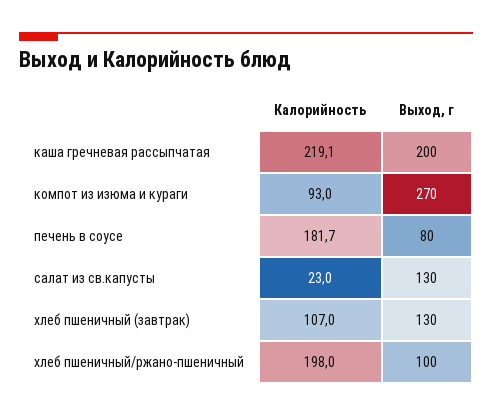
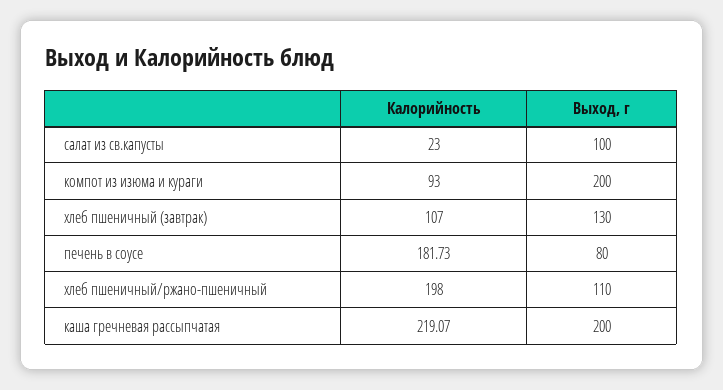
  {
    "Калорийность": {
      "каша гречневая рассыпчатая": 219.07,
      "компот из изюма и кураги": 93,
      "печень в соусе": 181.73,
      "салат из св.капусты": 23,
      "хлеб пшеничный (завтрак)": 107,
      "хлеб пшеничный/ржано-пшеничный": 198
    },
    "Выход, г": {
      "каша гречневая рассыпчатая": 200,
-     "компот из изюма и кураги": 270,
+     "компот из изюма и кураги": 200,
      "печень в соусе": 80,
-     "салат из св.капусты": 130,
+     "салат из св.капусты": 100,
      "хлеб пшеничный (завтрак)": 130,
-     "хлеб пшеничный/ржано-пшеничный": 100
+     "хлеб пшеничный/ржано-пшеничный": 110
    }
  }

